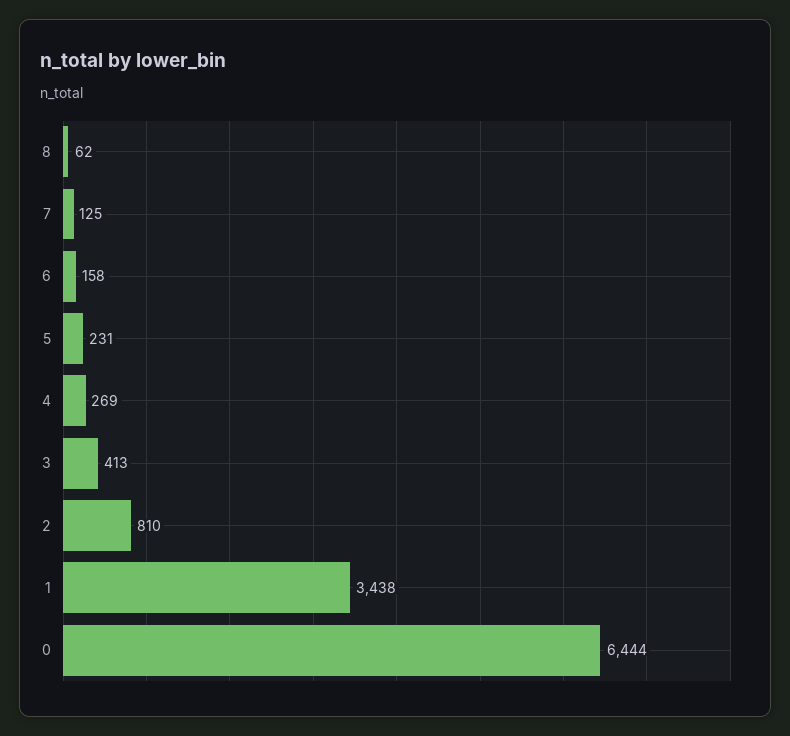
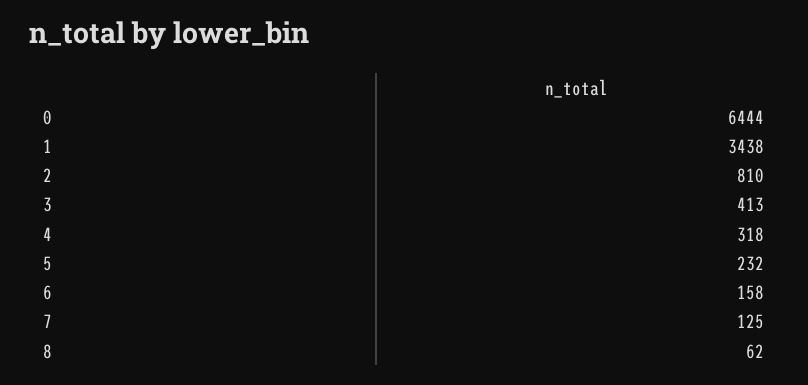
  {
    "8": 62,
    "7": 125,
    "6": 158,
-   "5": 231,
+   "5": 232,
-   "4": 269,
+   "4": 318,
    "3": 413,
    "2": 810,
    "1": 3438,
    "0": 6444
  }

